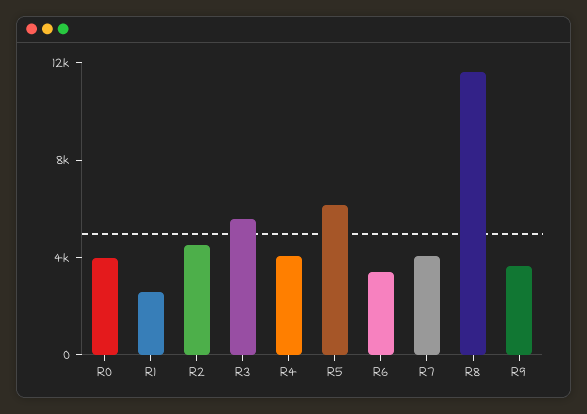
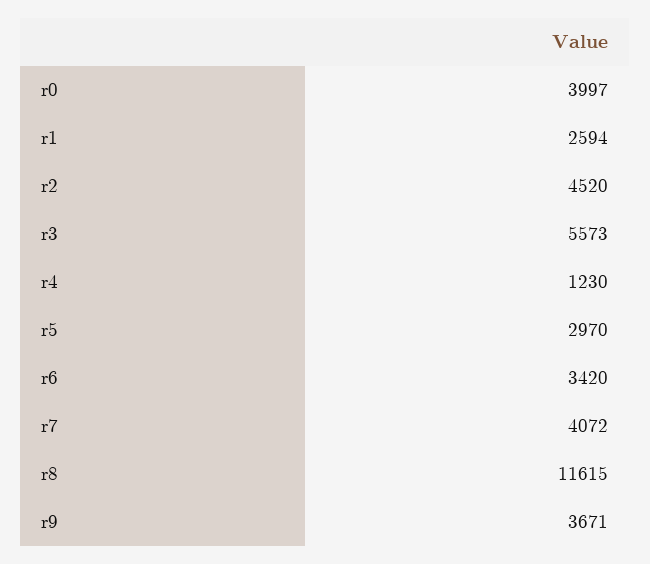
  {
    "R0": 3997,
    "R1": 2594,
    "R2": 4520,
    "R3": 5573,
-   "R4": 4000,
+   "R4": 1230,
-   "R5": 6000,
+   "R5": 2970,
    "R6": 3420,
    "R7": 4072,
    "R8": 11615,
    "R9": 3671
  }

